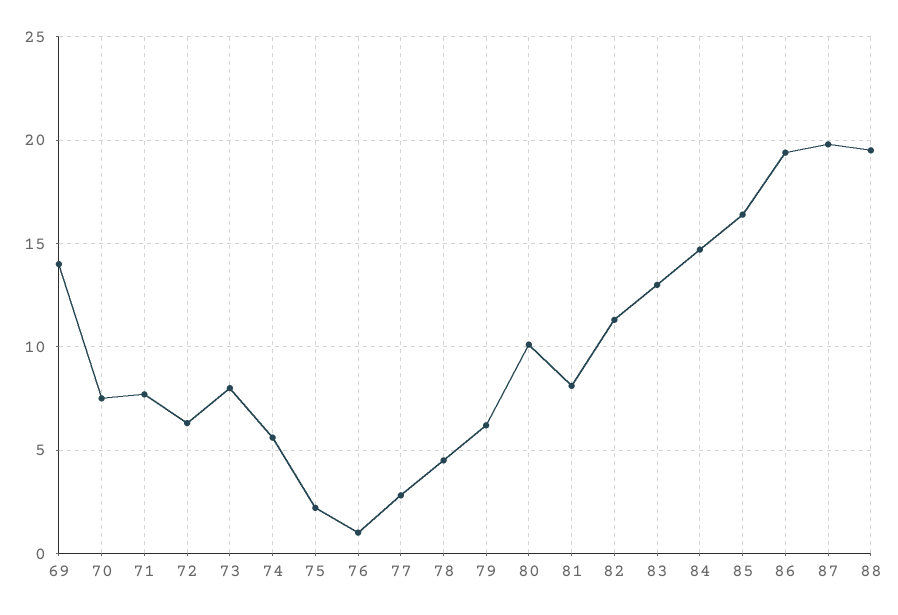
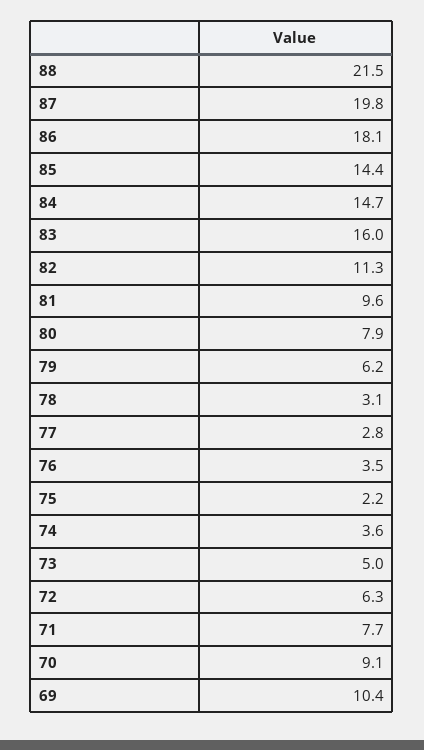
  {
-   "69": 14,
+   "69": 10.4,
-   "70": 7.5,
+   "70": 9.1,
    "71": 7.7,
    "72": 6.3,
-   "73": 8,
+   "73": 5,
-   "74": 5.5,
+   "74": 3.6,
    "75": 2.2,
-   "76": 1,
+   "76": 3.5,
    "77": 2.8,
-   "78": 4.5,
+   "78": 3.1,
    "79": 6.2,
-   "80": 10,
+   "80": 7.9,
-   "81": 8,
+   "81": 9.6,
    "82": 11.3,
-   "83": 13,
+   "83": 16,
    "84": 14.7,
-   "85": 16.5,
+   "85": 14.4,
-   "86": 19.5,
+   "86": 18.1,
    "87": 19.8,
-   "88": 19.5
+   "88": 21.5
  }

